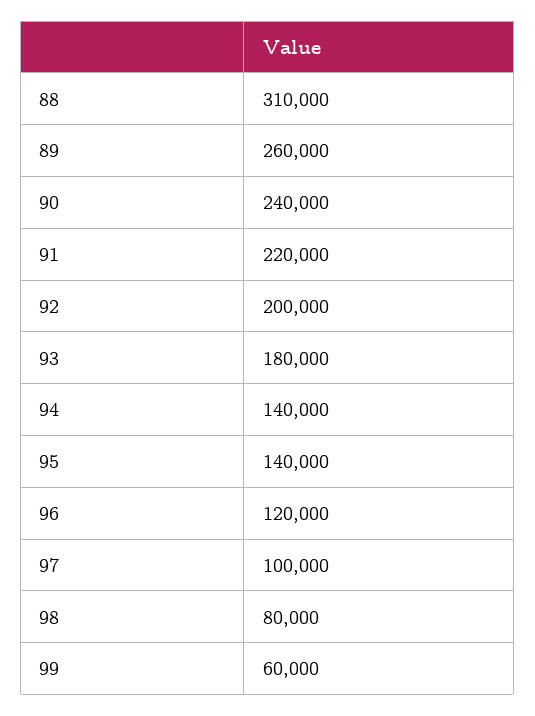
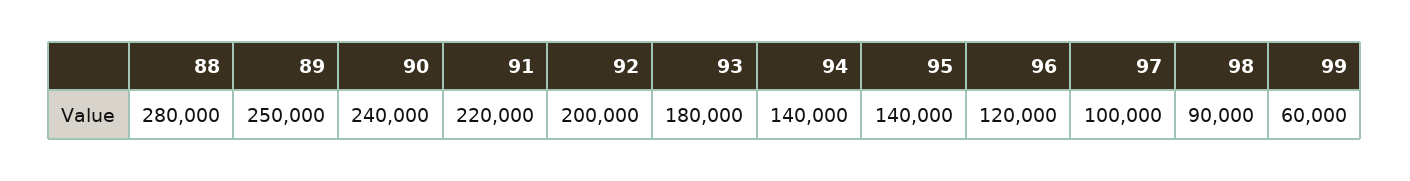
  {
-   "88": 310000,
+   "88": 280000,
-   "89": 260000,
+   "89": 250000,
    "90": 240000,
    "91": 220000,
    "92": 200000,
    "93": 180000,
    "94": 140000,
    "95": 140000,
    "96": 120000,
    "97": 100000,
-   "98": 80000,
+   "98": 90000,
    "99": 60000
  }

